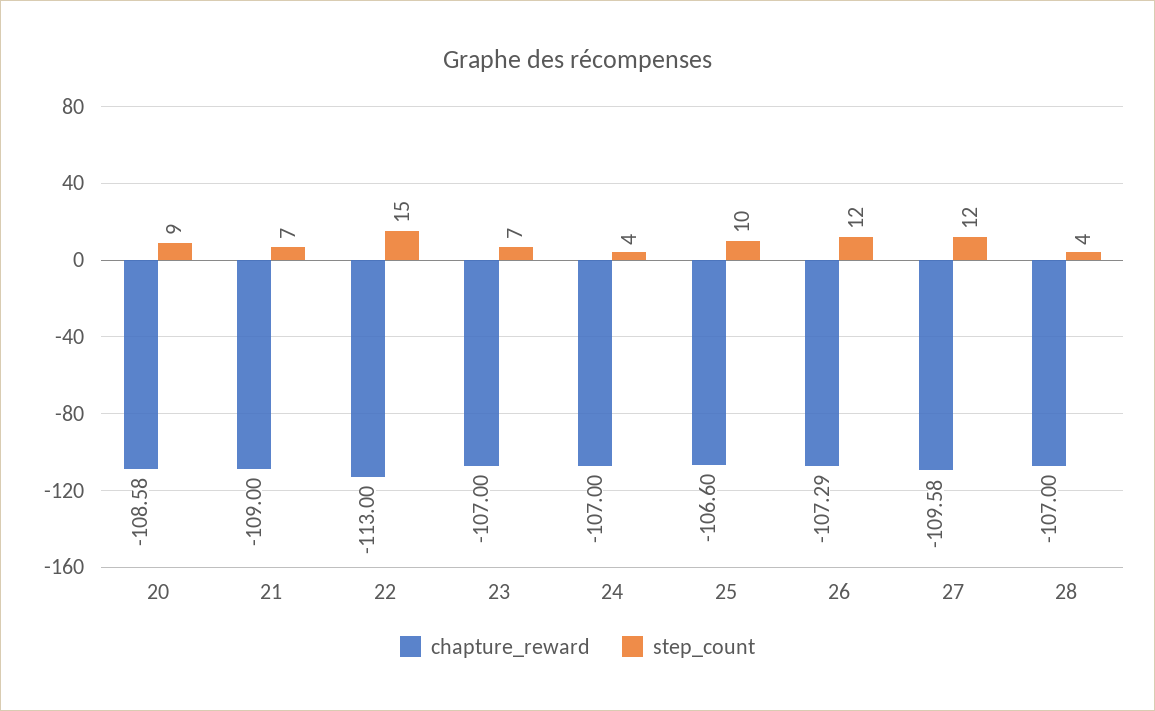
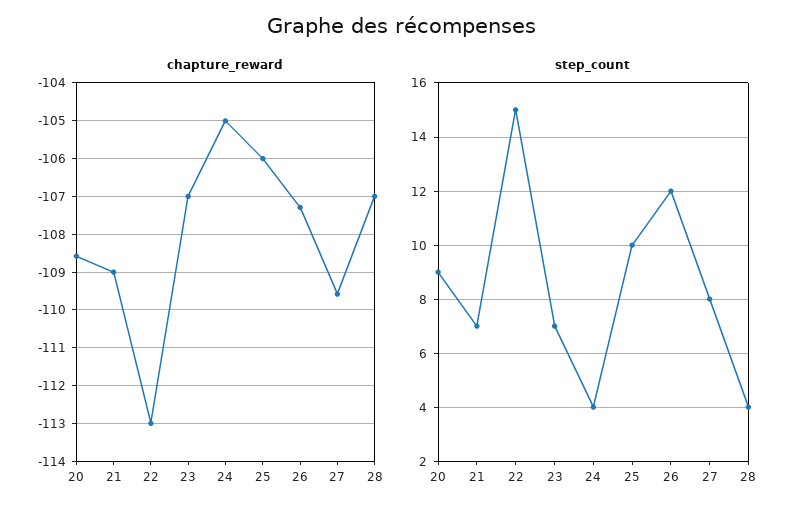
  {
    "chapture_reward": {
      "20": -108.58,
      "21": -109,
      "22": -113,
      "23": -107,
-     "24": -107,
+     "24": -105,
-     "25": -106.6,
+     "25": -106,
      "26": -107.29,
      "27": -109.58,
      "28": -107
    },
    "step_count": {
      "20": 9,
      "21": 7,
      "22": 15,
      "23": 7,
      "24": 4,
      "25": 10,
      "26": 12,
-     "27": 12,
+     "27": 8,
      "28": 4
    }
  }

